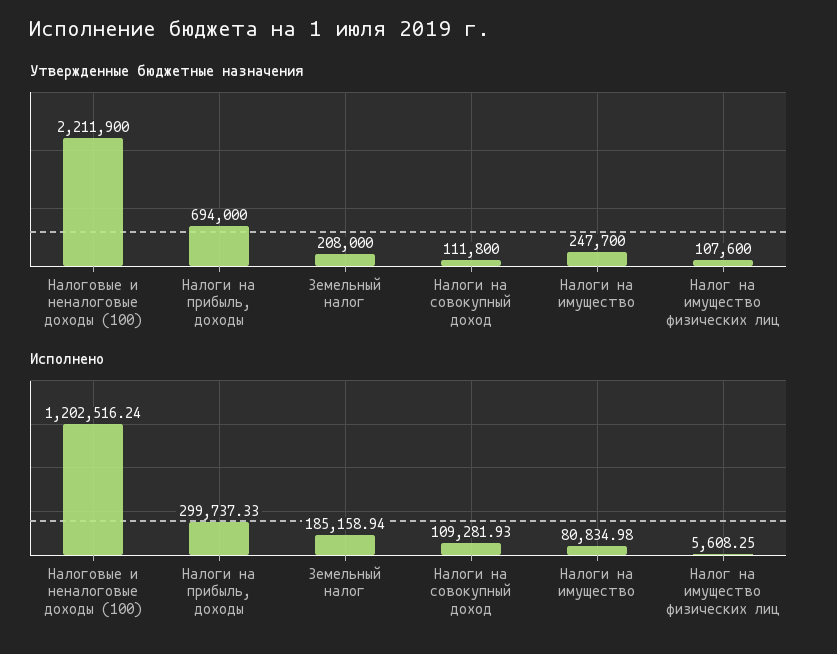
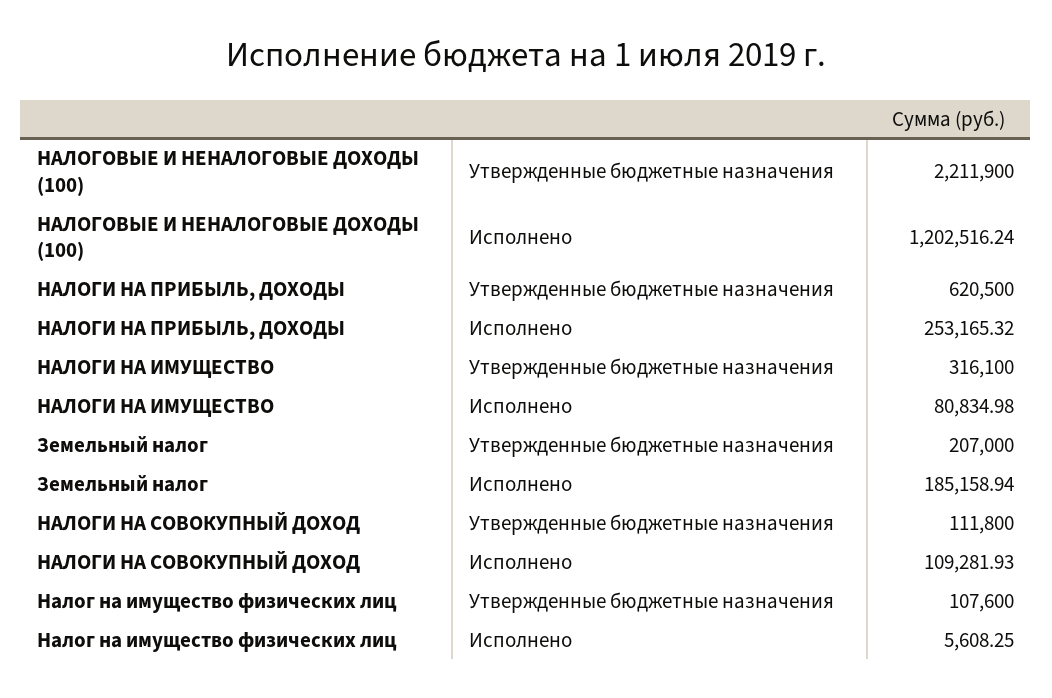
  {
    "Утвержденные бюджетные назначения": {
      "Налоговые и неналоговые доходы (100)": 2211900,
-     "Налоги на прибыль, доходы": 694000,
+     "Налоги на прибыль, доходы": 620500,
-     "Земельный налог": 208000,
+     "Земельный налог": 207000,
      "Налоги на совокупный доход": 111800,
-     "Налоги на имущество": 247700,
+     "Налоги на имущество": 316100,
      "Налог на имущество физических лиц": 107600
    },
    "Исполнено": {
      "Налоговые и неналоговые доходы (100)": 1202516.24,
-     "Налоги на прибыль, доходы": 299737.33,
+     "Налоги на прибыль, доходы": 253165.32,
      "Земельный налог": 185158.94,
      "Налоги на совокупный доход": 109281.93,
      "Налоги на имущество": 80834.98,
      "Налог на имущество физических лиц": 5608.25
    }
  }

